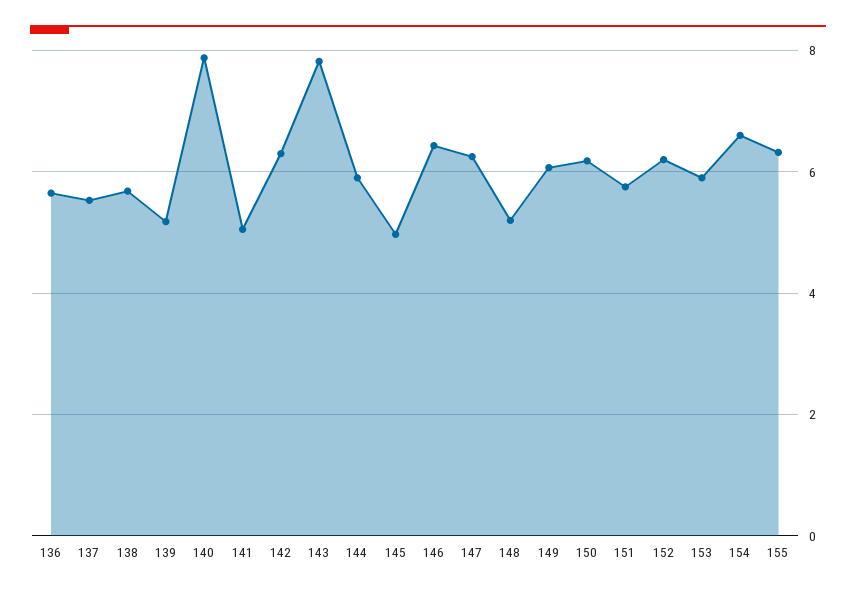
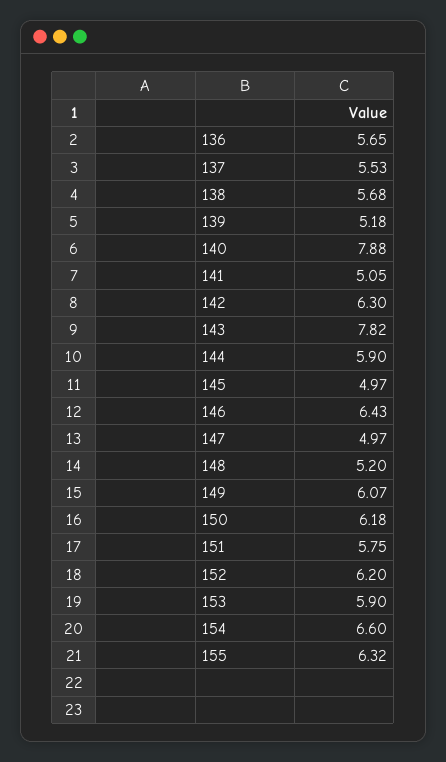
  {
    "136": 5.65,
    "137": 5.53,
    "138": 5.68,
    "139": 5.18,
    "140": 7.88,
    "141": 5.05,
    "142": 6.3,
    "143": 7.82,
    "144": 5.9,
    "145": 4.97,
    "146": 6.43,
-   "147": 6.2,
+   "147": 4.97,
    "148": 5.2,
    "149": 6.07,
    "150": 6.18,
    "151": 5.75,
    "152": 6.2,
    "153": 5.9,
    "154": 6.6,
    "155": 6.32
  }

